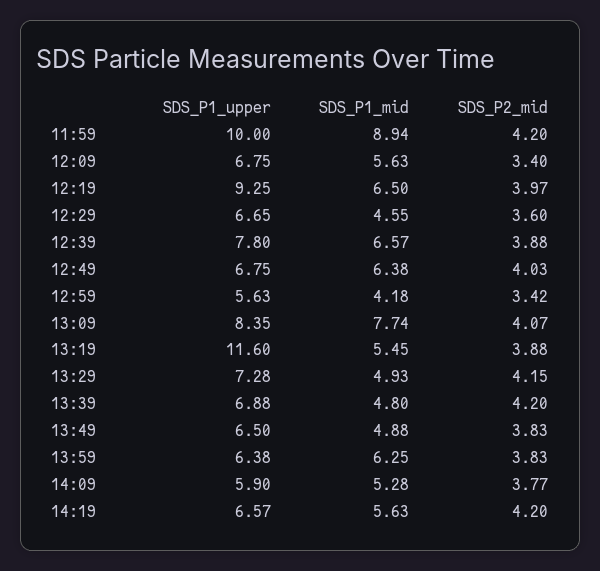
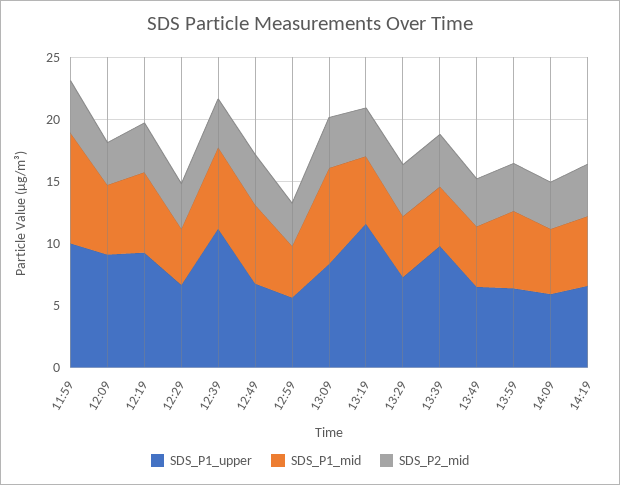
  {
    "SDS_P1_upper": {
      "11:59": 10,
-     "12:09": 6.75,
+     "12:09": 9,
      "12:19": 9.25,
      "12:29": 6.65,
-     "12:39": 7.8,
+     "12:39": 11,
      "12:49": 6.75,
      "12:59": 5.63,
      "13:09": 8.35,
      "13:19": 11.6,
      "13:29": 7.28,
-     "13:39": 6.88,
+     "13:39": 10,
      "13:49": 6.5,
      "13:59": 6.38,
      "14:09": 5.9,
      "14:19": 6.57
    },
    "SDS_P1_mid": {
      "11:59": 8.94,
      "12:09": 5.63,
      "12:19": 6.5,
      "12:29": 4.55,
      "12:39": 6.57,
      "12:49": 6.38,
      "12:59": 4.18,
      "13:09": 7.74,
      "13:19": 5.45,
      "13:29": 4.93,
      "13:39": 4.8,
      "13:49": 4.88,
      "13:59": 6.25,
      "14:09": 5.28,
      "14:19": 5.63
    },
    "SDS_P2_mid": {
      "11:59": 4.2,
      "12:09": 3.4,
      "12:19": 3.97,
      "12:29": 3.6,
      "12:39": 3.88,
      "12:49": 4.03,
      "12:59": 3.42,
      "13:09": 4.07,
      "13:19": 3.88,
      "13:29": 4.15,
      "13:39": 4.2,
      "13:49": 3.83,
      "13:59": 3.83,
      "14:09": 3.77,
      "14:19": 4.2
    }
  }

